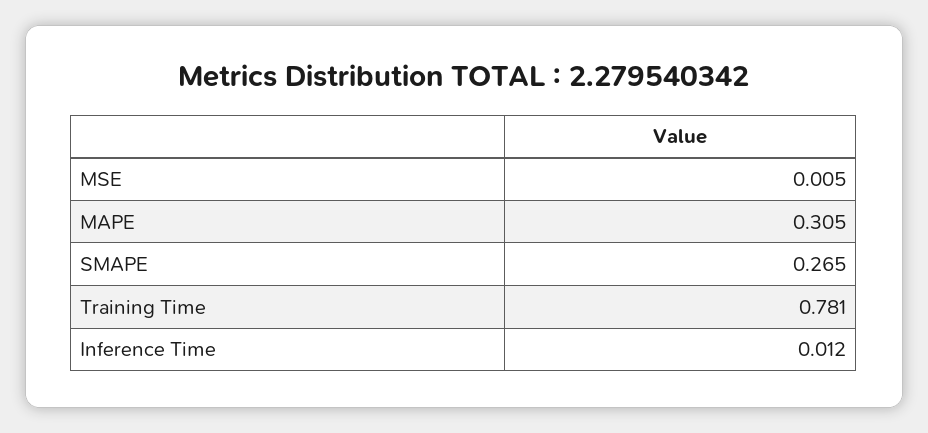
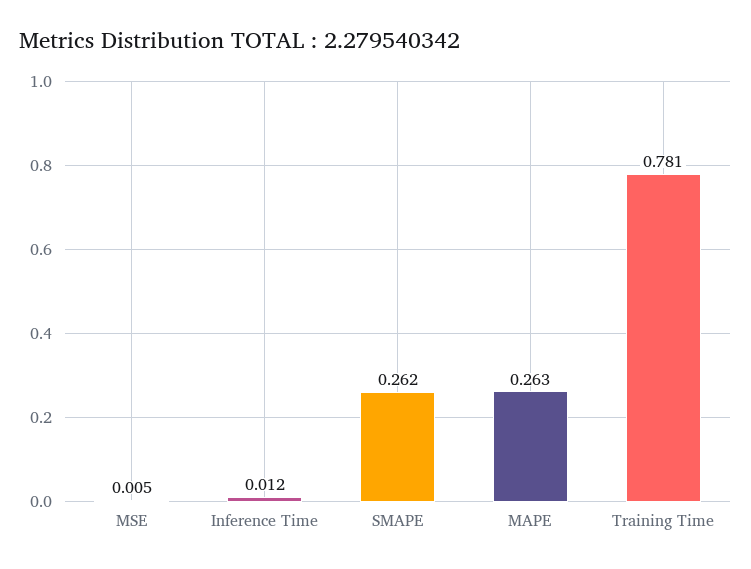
  {
    "MSE": 0.005,
-   "MAPE": 0.305,
+   "MAPE": 0.263,
-   "SMAPE": 0.265,
+   "SMAPE": 0.262,
    "Training Time": 0.781,
    "Inference Time": 0.012
  }

